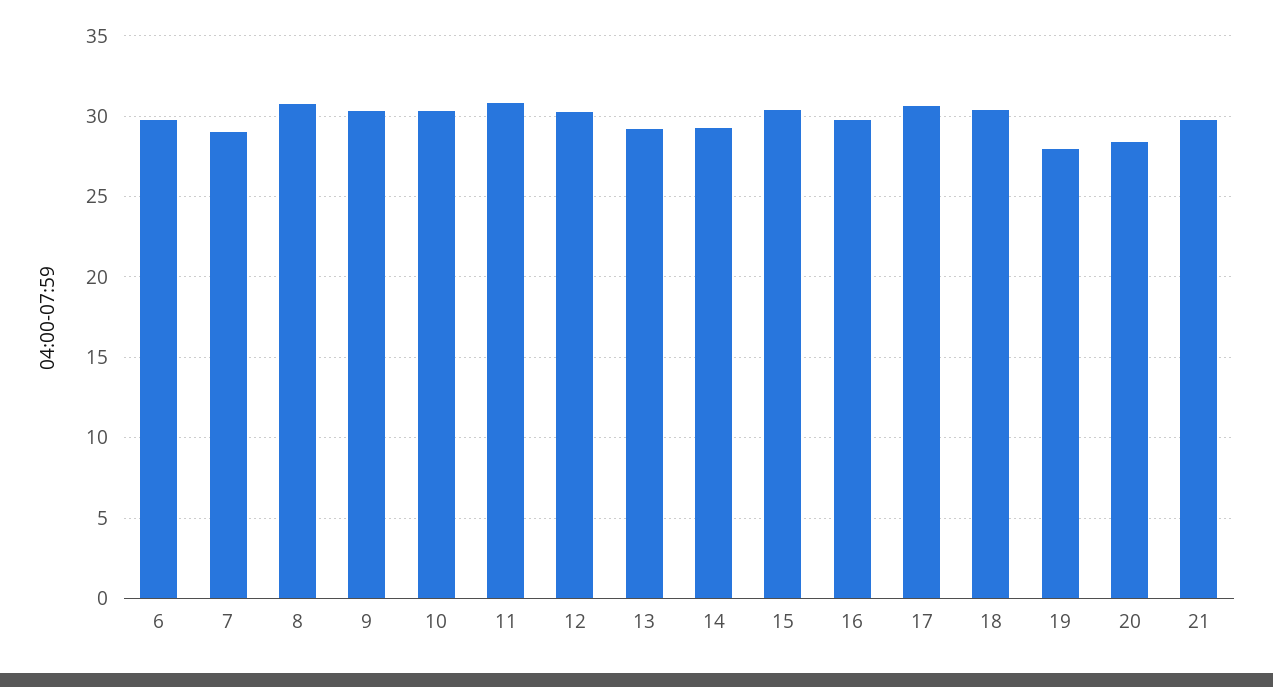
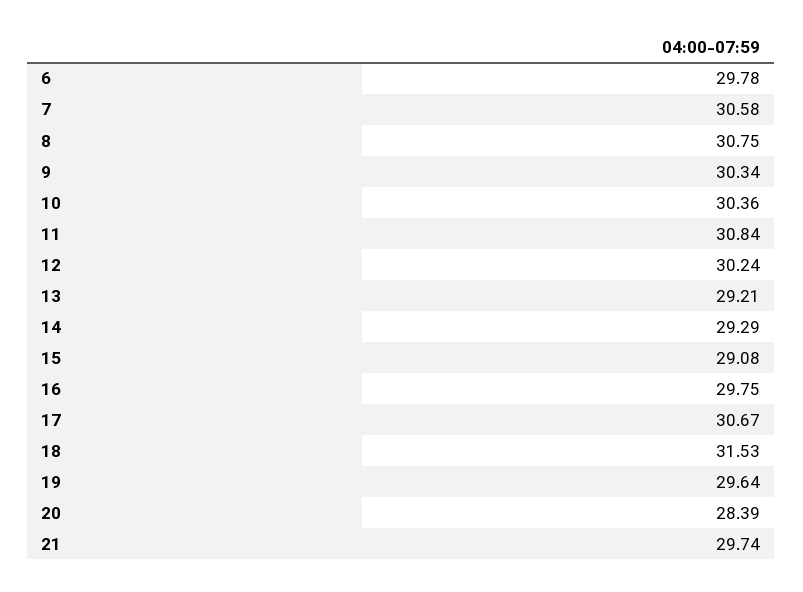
  {
    "6": 29.78,
-   "7": 29,
+   "7": 30.58,
    "8": 30.75,
    "9": 30.34,
    "10": 30.36,
    "11": 30.84,
    "12": 30.24,
    "13": 29.21,
    "14": 29.29,
-   "15": 30.5,
+   "15": 29.08,
    "16": 29.75,
    "17": 30.67,
-   "18": 30.5,
+   "18": 31.53,
-   "19": 28,
+   "19": 29.64,
    "20": 28.39,
    "21": 29.74
  }

